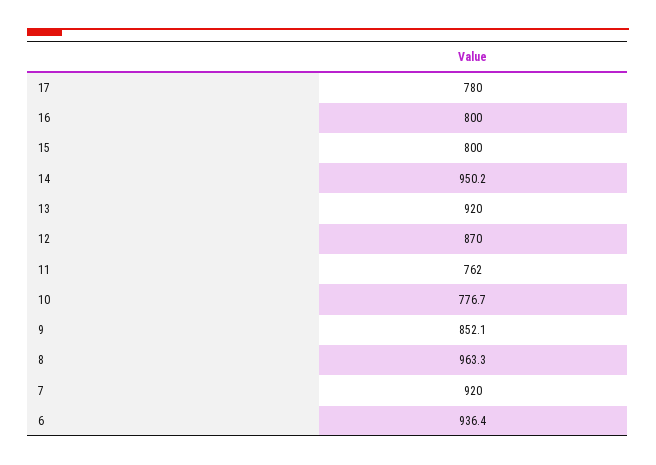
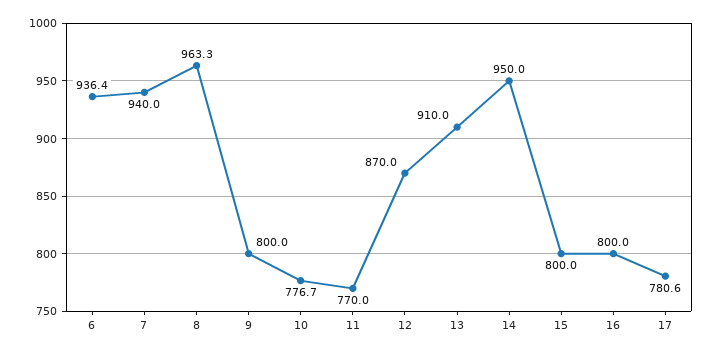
  {
-   "17": 780,
+   "17": 780.6,
    "16": 800,
    "15": 800,
-   "14": 950.2,
+   "14": 950,
-   "13": 920,
+   "13": 910,
    "12": 870,
-   "11": 762,
+   "11": 770,
    "10": 776.7,
-   "9": 852.1,
+   "9": 800,
    "8": 963.3,
-   "7": 920,
+   "7": 940,
    "6": 936.4
  }

